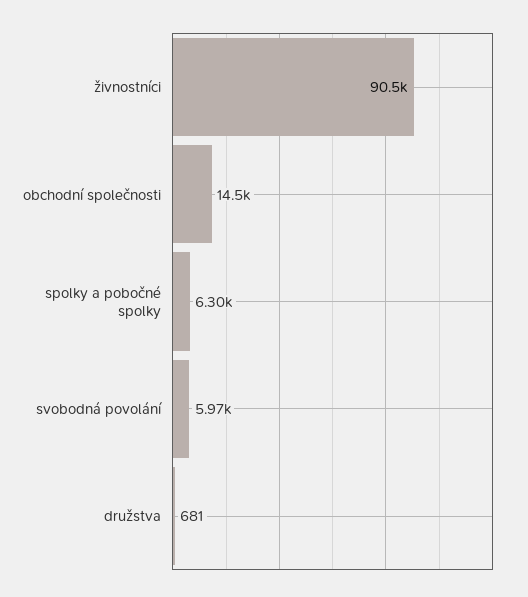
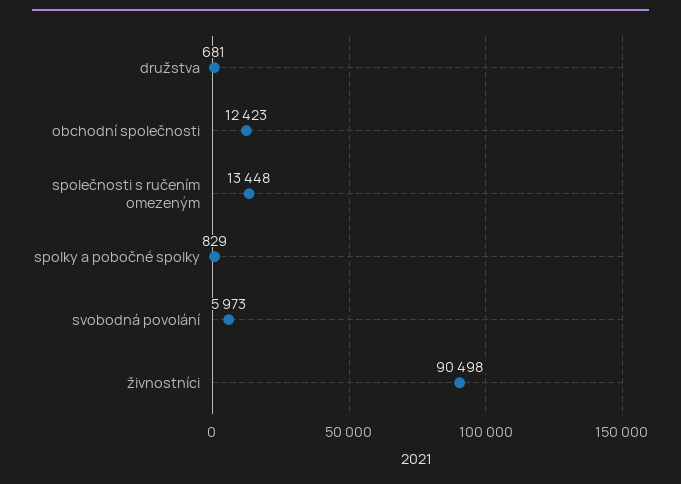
  {
    "živnostníci": 90498,
-   "obchodní společnosti": 14500,
+   "obchodní společnosti": 12423,
-   "spolky a pobočné spolky": 6300,
+   "spolky a pobočné spolky": 829,
    "svobodná povolání": 5973,
-   "družstva": 681
+   "družstva": 681,
+   "společnosti s ručením omezeným": 13448
  }

